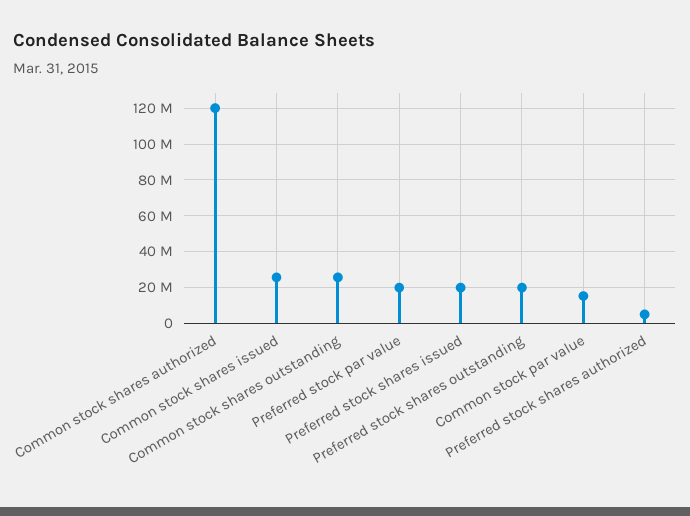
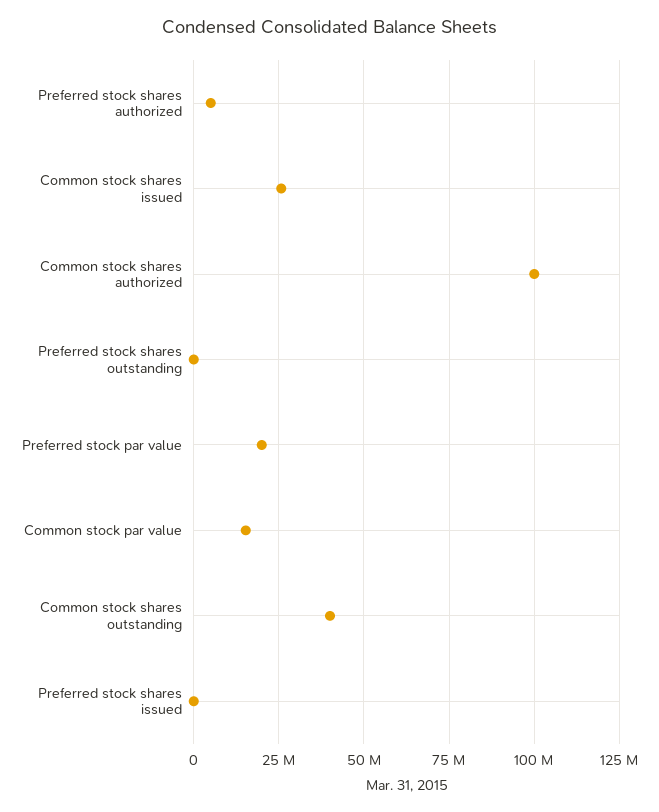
  {
-   "Common stock shares authorized": 120000000,
+   "Common stock shares authorized": 100000000,
    "Common stock shares issued": 25000000,
-   "Common stock shares outstanding": 25000000,
+   "Common stock shares outstanding": 40000000,
    "Preferred stock par value": 20000000,
-   "Preferred stock shares issued": 20000000,
+   "Preferred stock shares issued": 0,
-   "Preferred stock shares outstanding": 20000000,
+   "Preferred stock shares outstanding": 0,
    "Common stock par value": 15000000,
    "Preferred stock shares authorized": 5000000
  }

